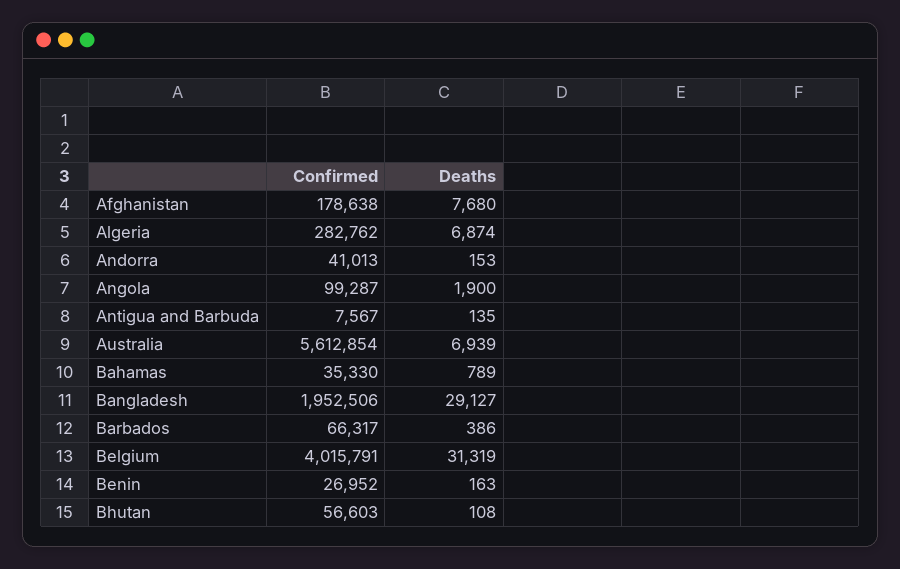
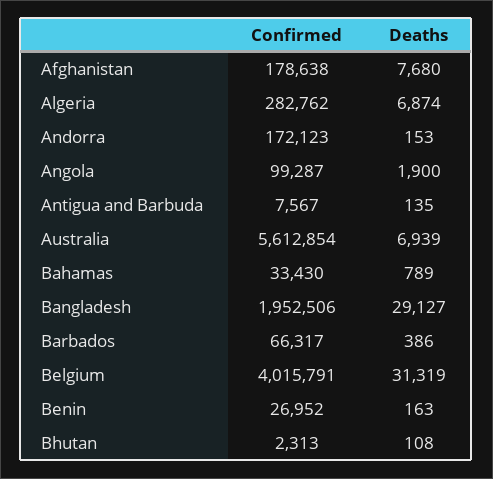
  {
    "Confirmed": {
      "Afghanistan": 178638,
      "Algeria": 282762,
-     "Andorra": 41013,
+     "Andorra": 172123,
      "Angola": 99287,
      "Antigua and Barbuda": 7567,
      "Australia": 5612854,
-     "Bahamas": 35330,
+     "Bahamas": 33430,
      "Bangladesh": 1952506,
      "Barbados": 66317,
      "Belgium": 4015791,
      "Benin": 26952,
-     "Bhutan": 56603
+     "Bhutan": 2313
    },
    "Deaths": {
      "Afghanistan": 7680,
      "Algeria": 6874,
      "Andorra": 153,
      "Angola": 1900,
      "Antigua and Barbuda": 135,
      "Australia": 6939,
      "Bahamas": 789,
      "Bangladesh": 29127,
      "Barbados": 386,
      "Belgium": 31319,
      "Benin": 163,
      "Bhutan": 108
    }
  }

